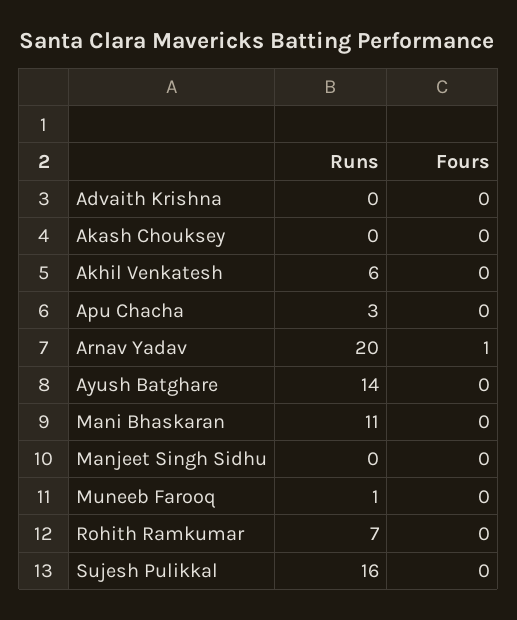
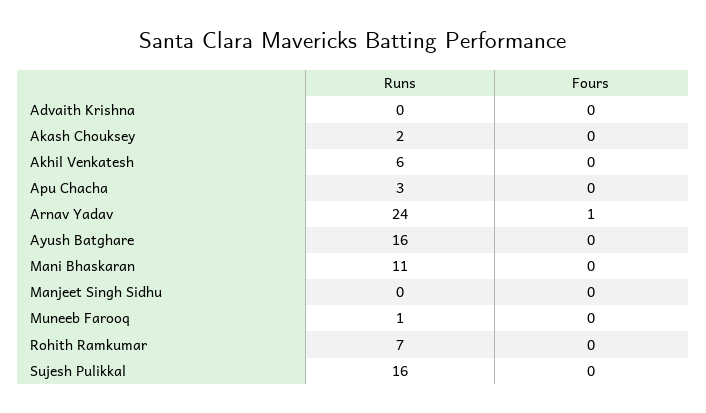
  {
    "Runs": {
      "Advaith Krishna": 0,
-     "Akash Chouksey": 0,
+     "Akash Chouksey": 2,
      "Akhil Venkatesh": 6,
      "Apu Chacha": 3,
-     "Arnav Yadav": 20,
+     "Arnav Yadav": 24,
-     "Ayush Batghare": 14,
+     "Ayush Batghare": 16,
      "Mani Bhaskaran": 11,
      "Manjeet Singh Sidhu": 0,
      "Muneeb Farooq": 1,
      "Rohith Ramkumar": 7,
      "Sujesh Pulikkal": 16
    },
    "Fours": {
      "Advaith Krishna": 0,
      "Akash Chouksey": 0,
      "Akhil Venkatesh": 0,
      "Apu Chacha": 0,
      "Arnav Yadav": 1,
      "Ayush Batghare": 0,
      "Mani Bhaskaran": 0,
      "Manjeet Singh Sidhu": 0,
      "Muneeb Farooq": 0,
      "Rohith Ramkumar": 0,
      "Sujesh Pulikkal": 0
    }
  }

